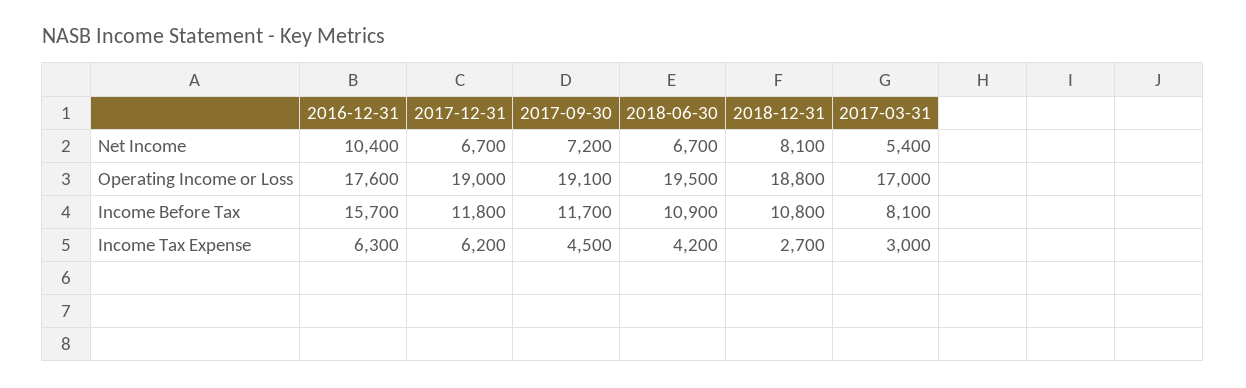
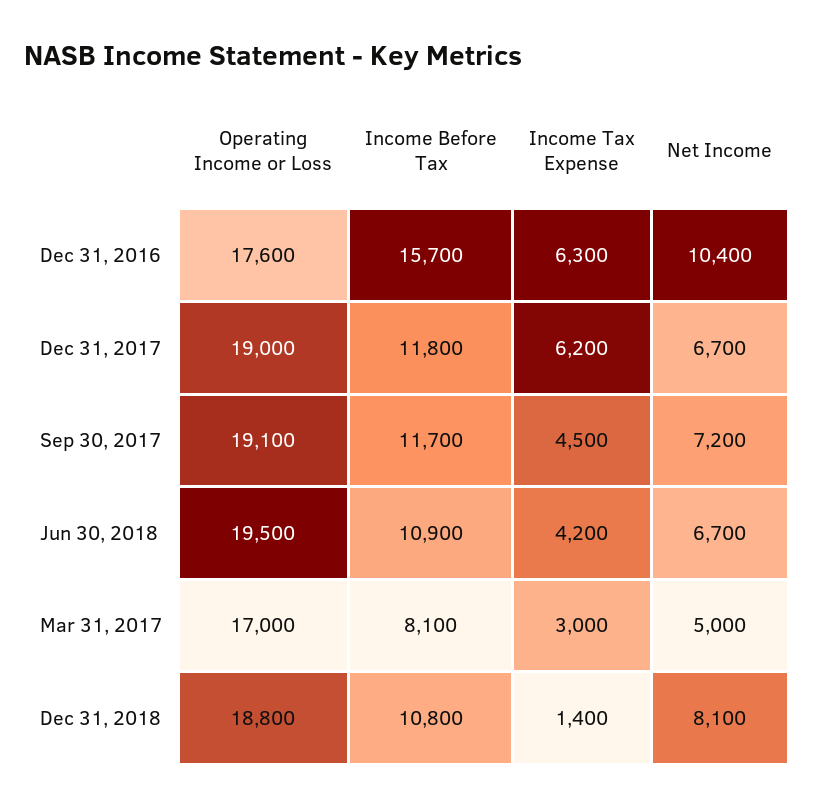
  {
    "2016-12-31": {
      "Net Income": 10400,
      "Operating Income or Loss": 17600,
      "Income Before Tax": 15700,
      "Income Tax Expense": 6300
    },
    "2017-12-31": {
      "Net Income": 6700,
      "Operating Income or Loss": 19000,
      "Income Before Tax": 11800,
      "Income Tax Expense": 6200
    },
    "2017-09-30": {
      "Net Income": 7200,
      "Operating Income or Loss": 19100,
      "Income Before Tax": 11700,
      "Income Tax Expense": 4500
    },
    "2018-06-30": {
      "Net Income": 6700,
      "Operating Income or Loss": 19500,
      "Income Before Tax": 10900,
      "Income Tax Expense": 4200
    },
    "2018-12-31": {
      "Net Income": 8100,
      "Operating Income or Loss": 18800,
      "Income Before Tax": 10800,
-     "Income Tax Expense": 2700
+     "Income Tax Expense": 1400
    },
    "2017-03-31": {
-     "Net Income": 5400,
+     "Net Income": 5000,
      "Operating Income or Loss": 17000,
      "Income Before Tax": 8100,
      "Income Tax Expense": 3000
    }
  }

